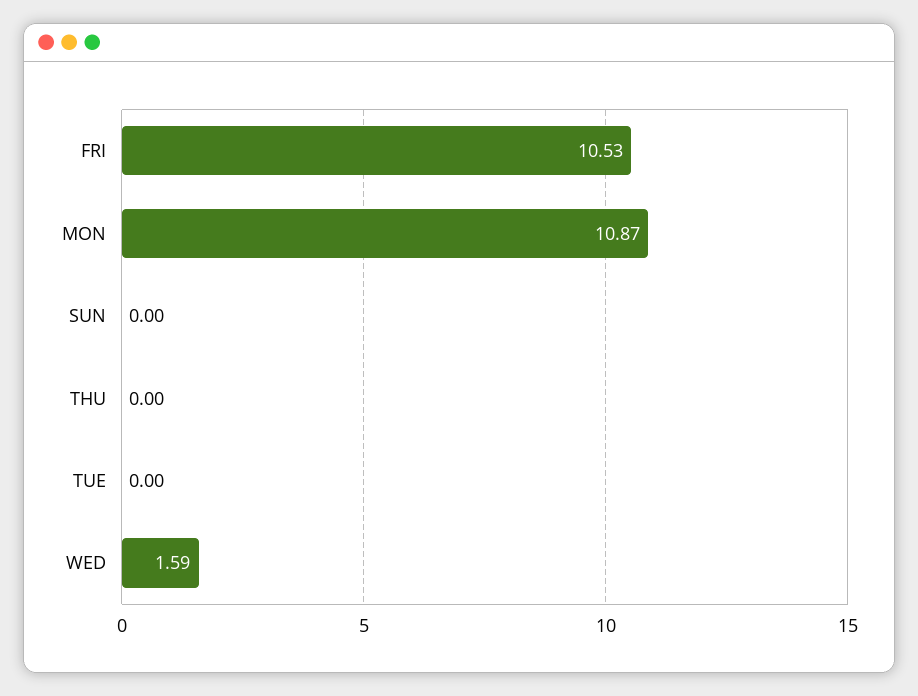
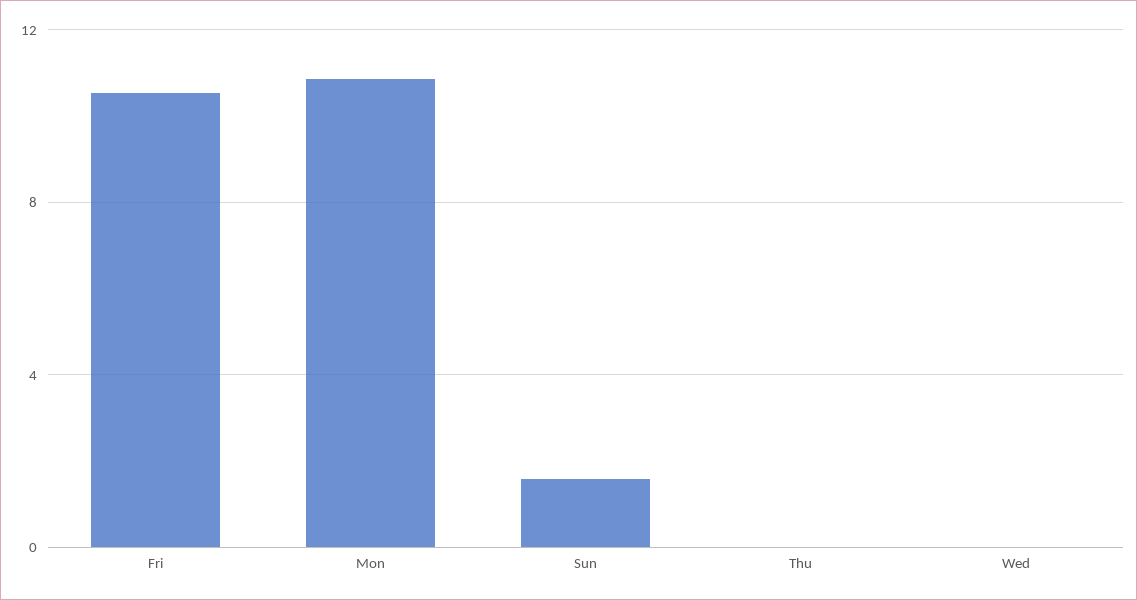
  {
    "FRI": 10.53,
    "MON": 10.87,
-   "SUN": 0,
+   "SUN": 1.5,
    "THU": 0,
-   "TUE": 0,
-   "WED": 1.59
+   "WED": 0
  }

